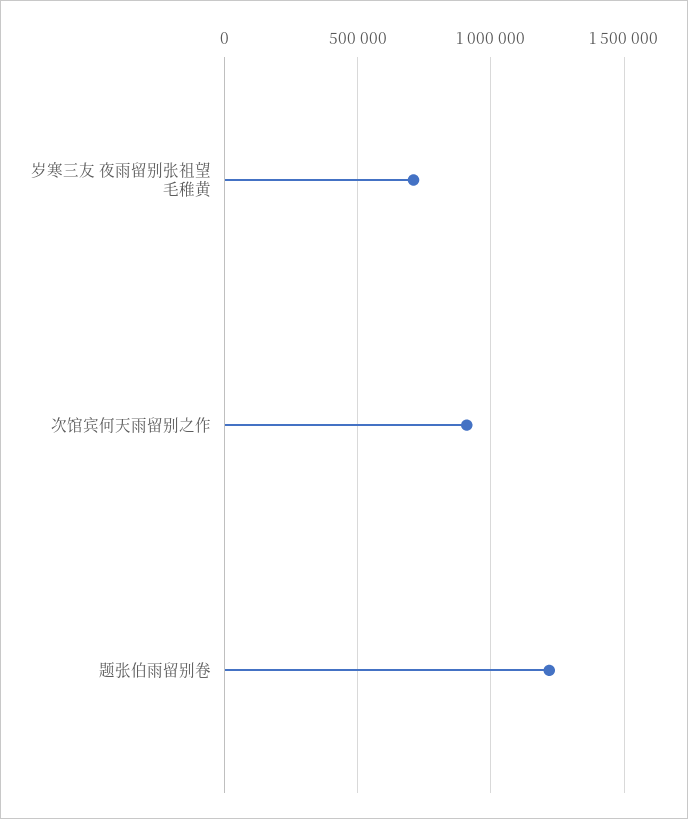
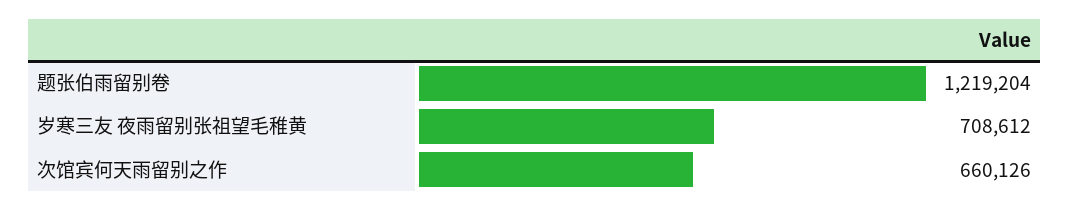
  {
    "岁寒三友 夜雨留别张祖望毛稚黄": 708612,
-   "次馆宾何天雨留别之作": 900000,
+   "次馆宾何天雨留别之作": 660126,
    "题张伯雨留别卷": 1219204
  }

